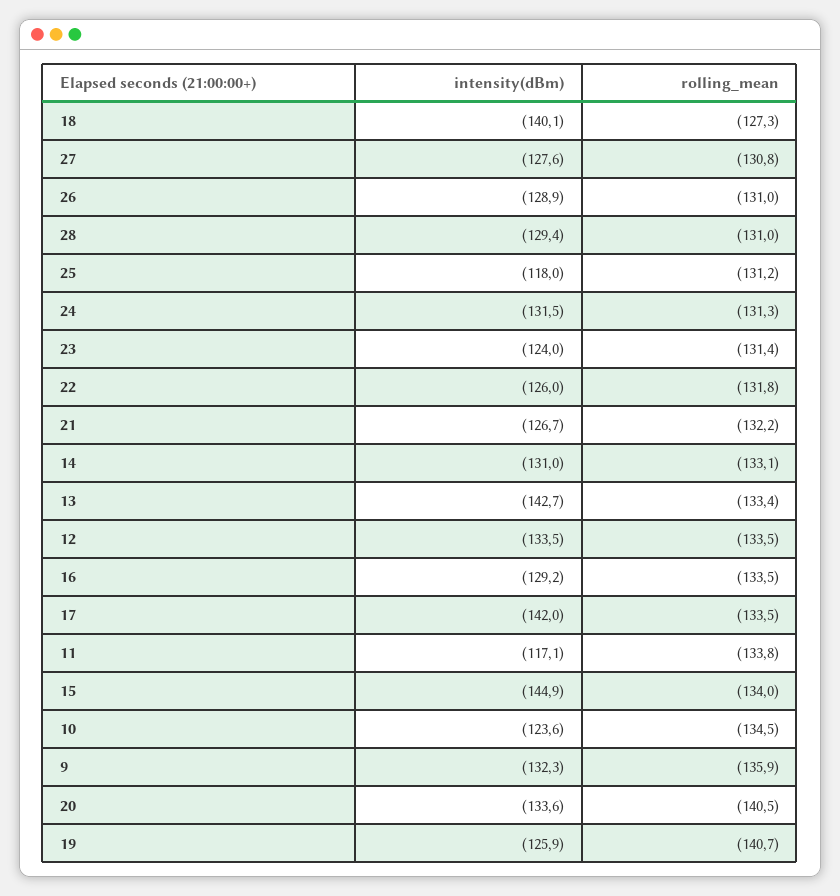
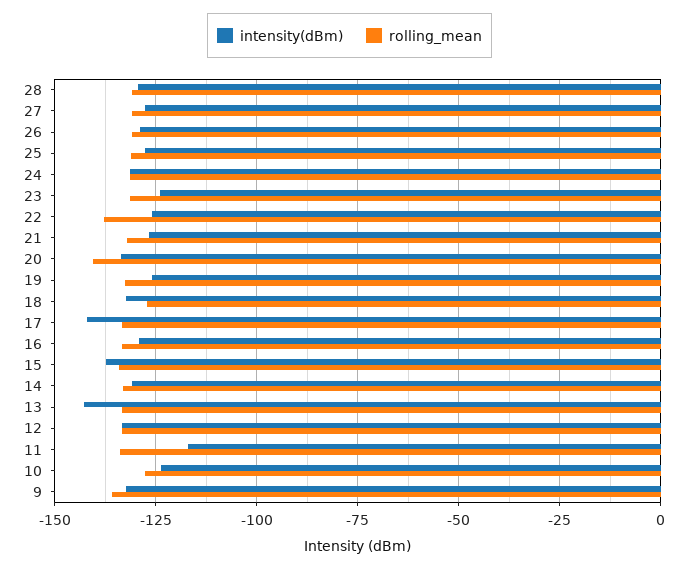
  {
    "intensity(dBm)": {
-     "18": -140.1,
+     "18": -132.5,
      "27": -127.6,
      "26": -128.9,
      "28": -129.4,
-     "25": -118,
+     "25": -127.5,
      "24": -131.5,
      "23": -124,
      "22": -126,
      "21": -126.7,
      "14": -131,
      "13": -142.7,
      "12": -133.5,
      "16": -129.2,
      "17": -142,
      "11": -117.1,
-     "15": -144.9,
+     "15": -137.5,
      "10": -123.6,
      "9": -132.3,
      "20": -133.6,
      "19": -125.9
    },
    "rolling_mean": {
      "18": -127.3,
      "27": -130.8,
      "26": -131,
      "28": -131,
      "25": -131.2,
      "24": -131.3,
      "23": -131.4,
-     "22": -131.8,
+     "22": -137.5,
      "21": -132.2,
      "14": -133.1,
      "13": -133.4,
      "12": -133.5,
      "16": -133.5,
      "17": -133.5,
      "11": -133.8,
      "15": -134,
-     "10": -134.5,
+     "10": -127.5,
      "9": -135.9,
      "20": -140.5,
-     "19": -140.7
+     "19": -132.5
    }
  }

